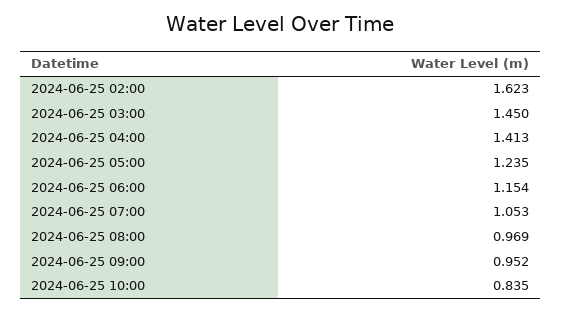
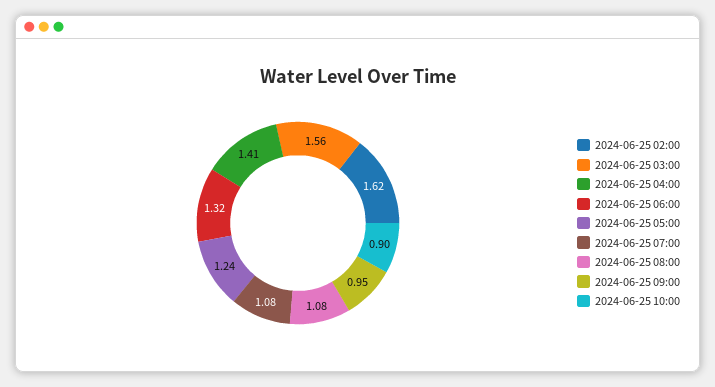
  {
    "2024-06-25 02:00": 1.623,
-   "2024-06-25 03:00": 1.45,
+   "2024-06-25 03:00": 1.56,
    "2024-06-25 04:00": 1.413,
    "2024-06-25 05:00": 1.235,
-   "2024-06-25 06:00": 1.154,
+   "2024-06-25 06:00": 1.32,
-   "2024-06-25 07:00": 1.053,
+   "2024-06-25 07:00": 1.08,
-   "2024-06-25 08:00": 0.969,
+   "2024-06-25 08:00": 1.08,
    "2024-06-25 09:00": 0.952,
-   "2024-06-25 10:00": 0.835
+   "2024-06-25 10:00": 0.9
  }

